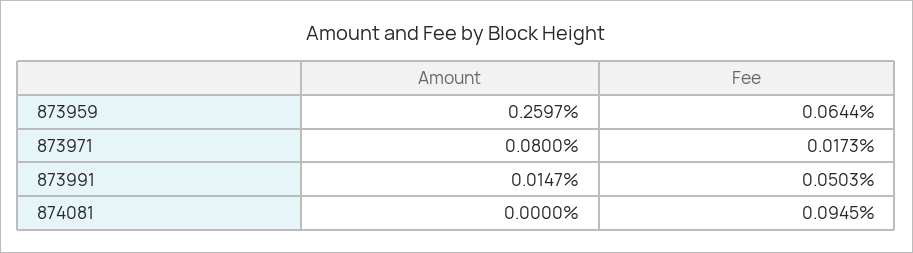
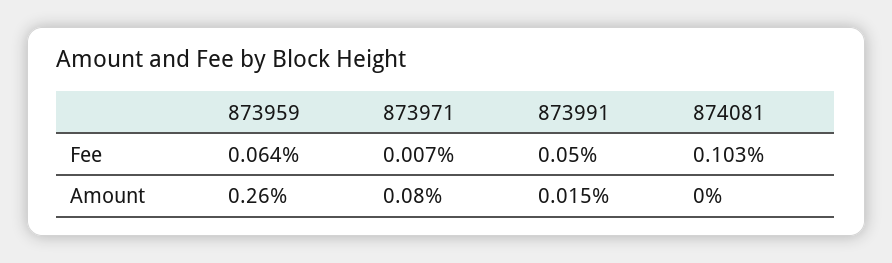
  {
    "Amount": {
      "873959": 0.2597,
      "873971": 0.08,
      "873991": 0.0147,
      "874081": 0
    },
    "Fee": {
      "873959": 0.0644,
-     "873971": 0.0173,
+     "873971": 0.007,
      "873991": 0.0503,
-     "874081": 0.0945
+     "874081": 0.103
    }
  }

